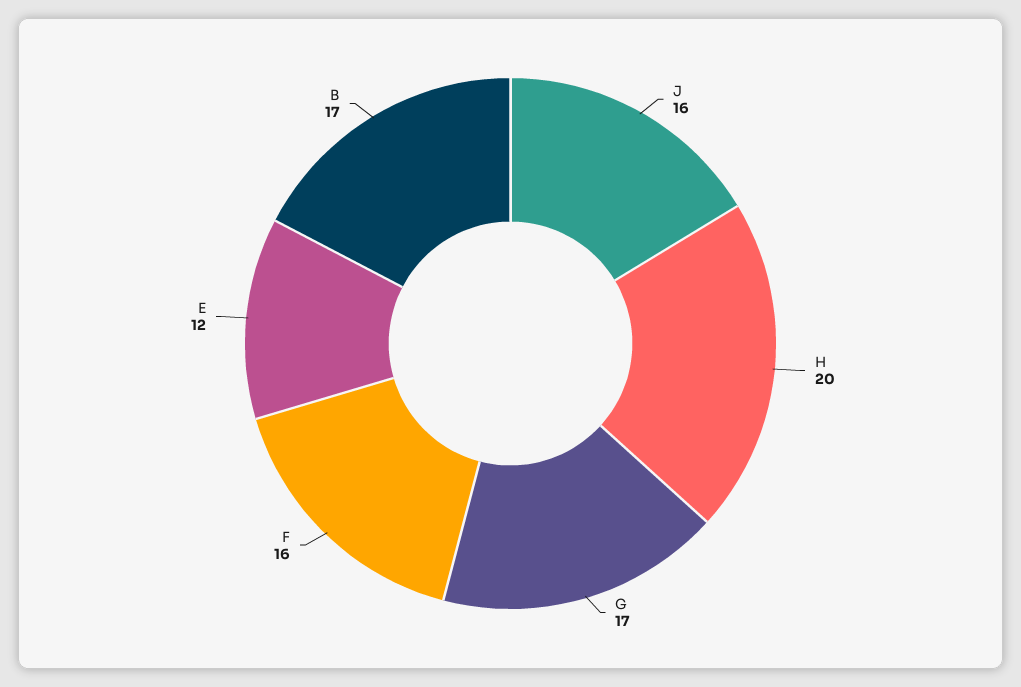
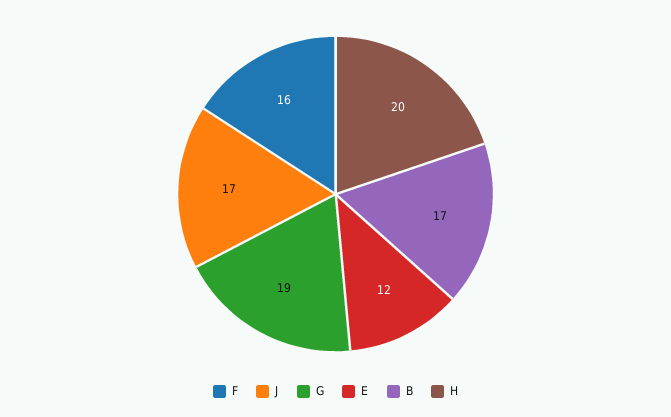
  {
-   "J": 16,
+   "J": 17,
    "H": 20,
-   "G": 17,
+   "G": 19,
    "F": 16,
    "E": 12,
    "B": 17
  }

